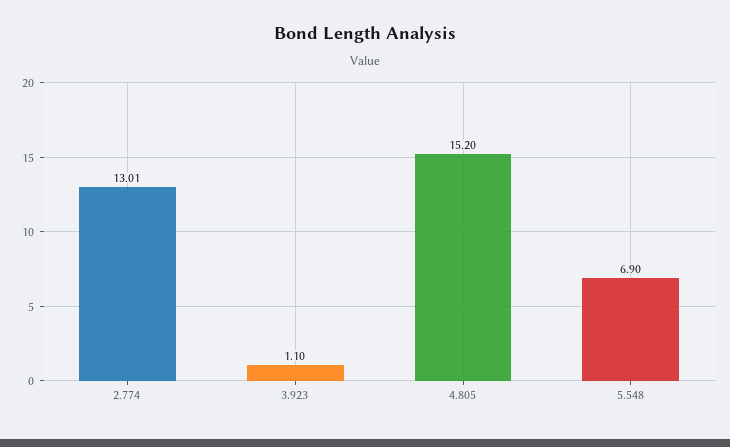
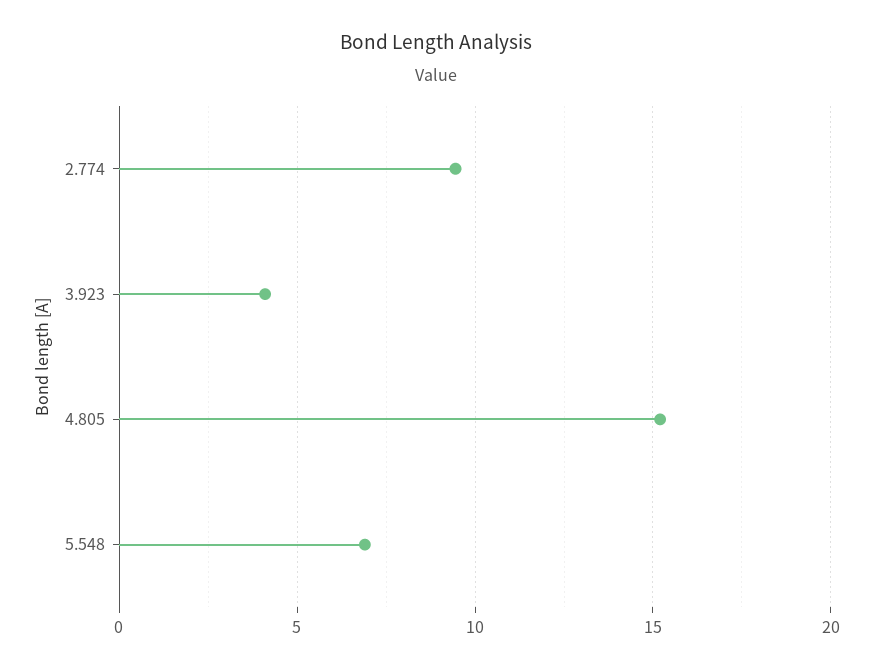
  {
-   "2.774": 13.01,
+   "2.774": 9.5,
-   "3.923": 1.1,
+   "3.923": 4,
    "4.805": 15.2,
    "5.548": 6.9
  }

